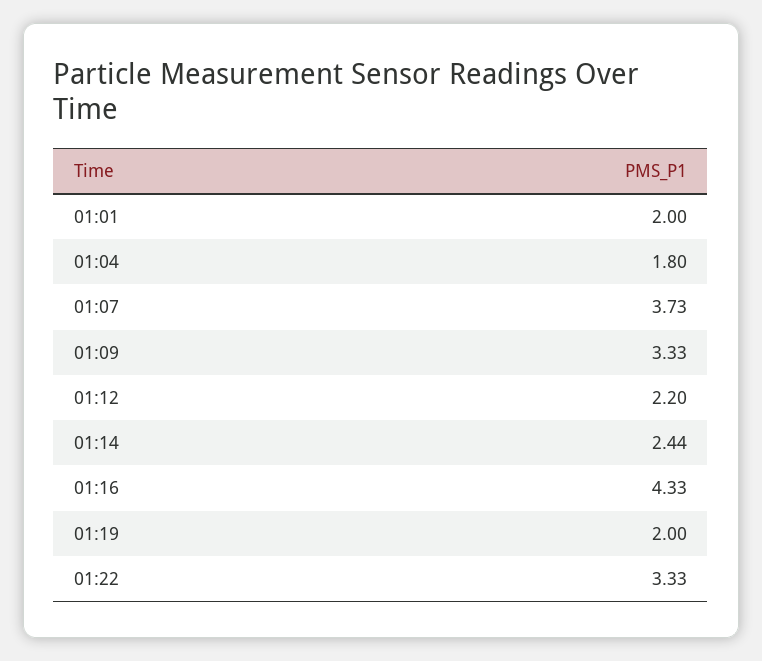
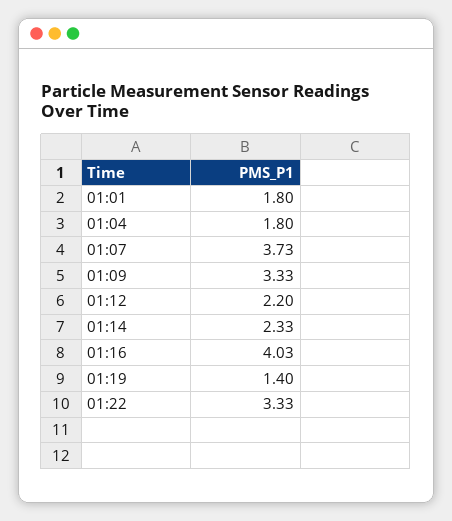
  {
-   "01:01": 2,
+   "01:01": 1.8,
    "01:04": 1.8,
    "01:07": 3.73,
    "01:09": 3.33,
    "01:12": 2.2,
-   "01:14": 2.44,
+   "01:14": 2.33,
-   "01:16": 4.33,
+   "01:16": 4.03,
-   "01:19": 2,
+   "01:19": 1.4,
    "01:22": 3.33
  }

